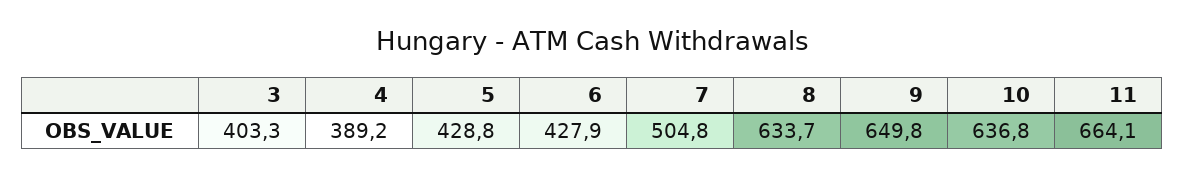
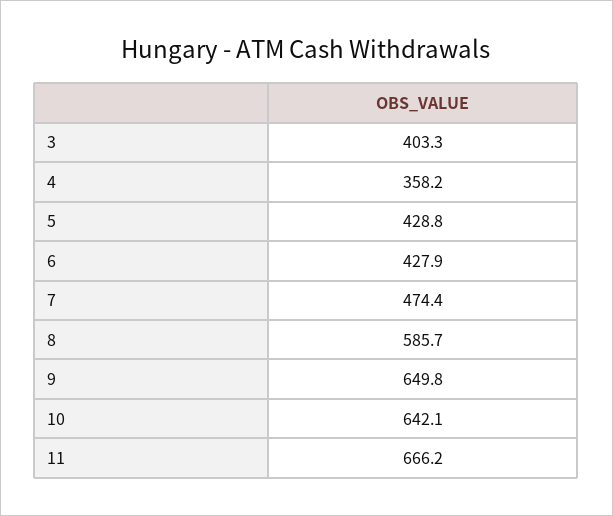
  {
    "3": 403.3,
-   "4": 389.2,
+   "4": 358.2,
    "5": 428.8,
    "6": 427.9,
-   "7": 504.8,
+   "7": 474.4,
-   "8": 633.7,
+   "8": 585.7,
    "9": 649.8,
-   "10": 636.8,
+   "10": 642.1,
-   "11": 664.1
+   "11": 666.2
  }

